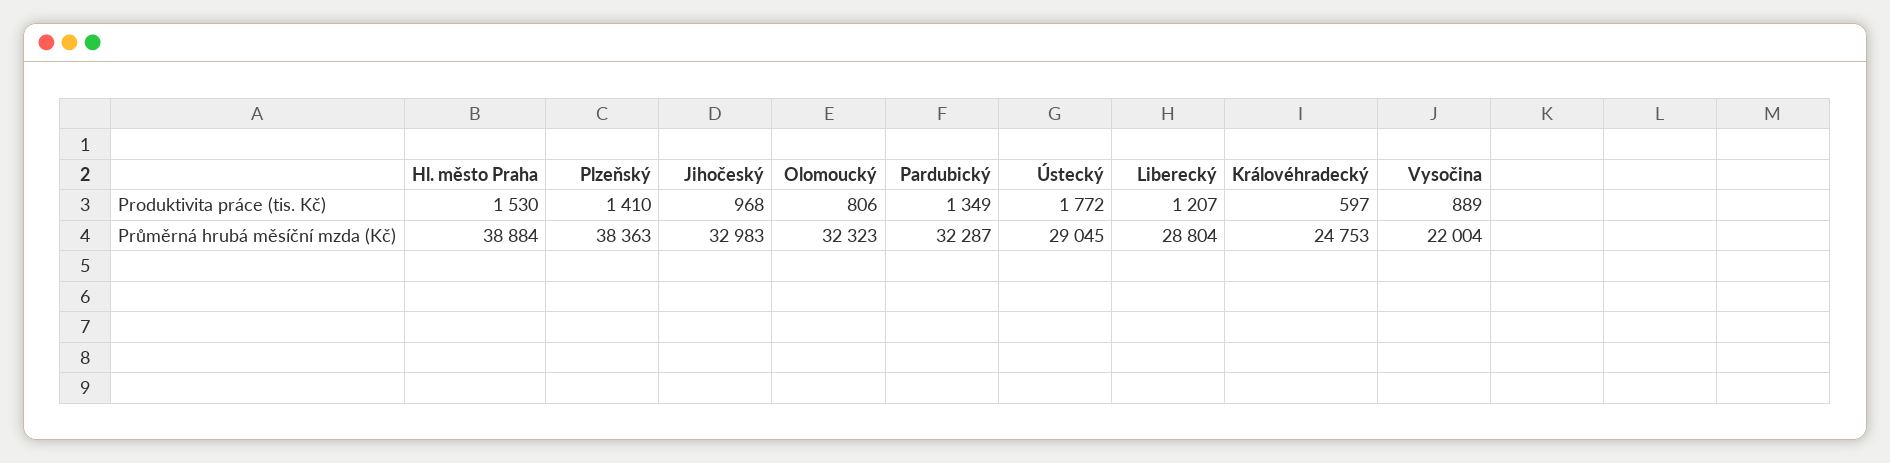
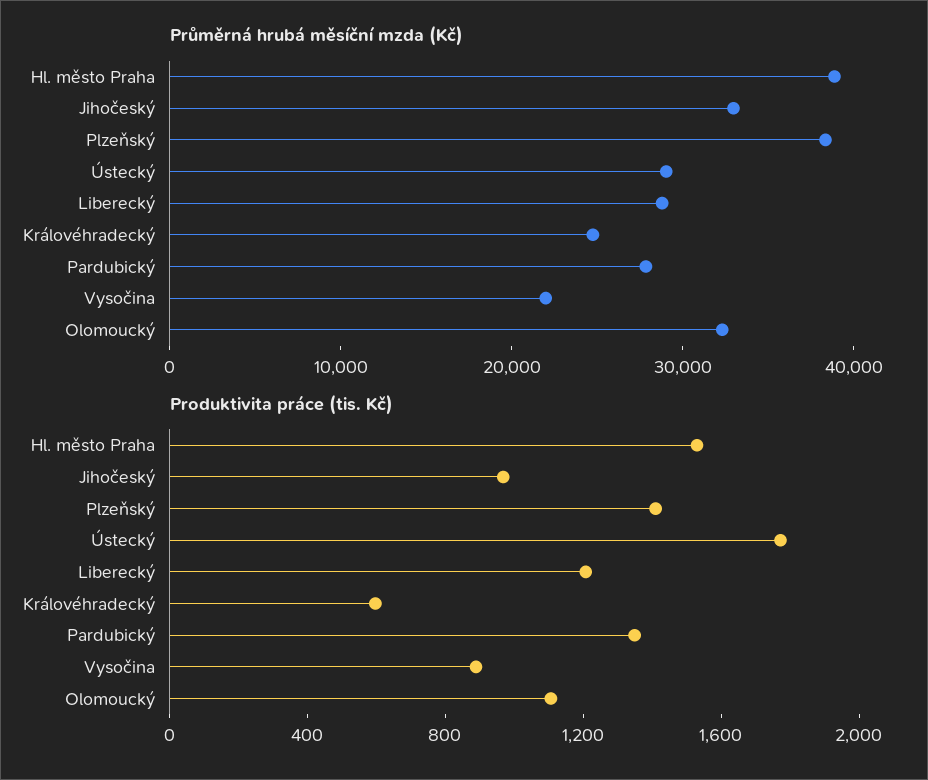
  {
    "Produktivita práce (tis. Kč)": {
      "Hl. město Praha": 1530,
      "Plzeňský": 1410,
      "Jihočeský": 968,
-     "Olomoucký": 806,
+     "Olomoucký": 1100,
      "Pardubický": 1349,
      "Ústecký": 1772,
      "Liberecký": 1207,
      "Královéhradecký": 597,
      "Vysočina": 889
    },
    "Průměrná hrubá měsíční mzda (Kč)": {
      "Hl. město Praha": 38884,
      "Plzeňský": 38363,
      "Jihočeský": 32983,
      "Olomoucký": 32323,
-     "Pardubický": 32287,
+     "Pardubický": 28000,
      "Ústecký": 29045,
      "Liberecký": 28804,
      "Královéhradecký": 24753,
      "Vysočina": 22004
    }
  }

